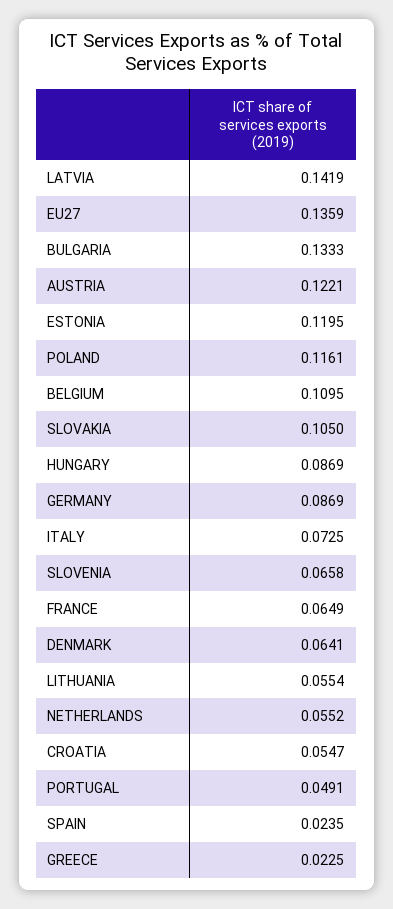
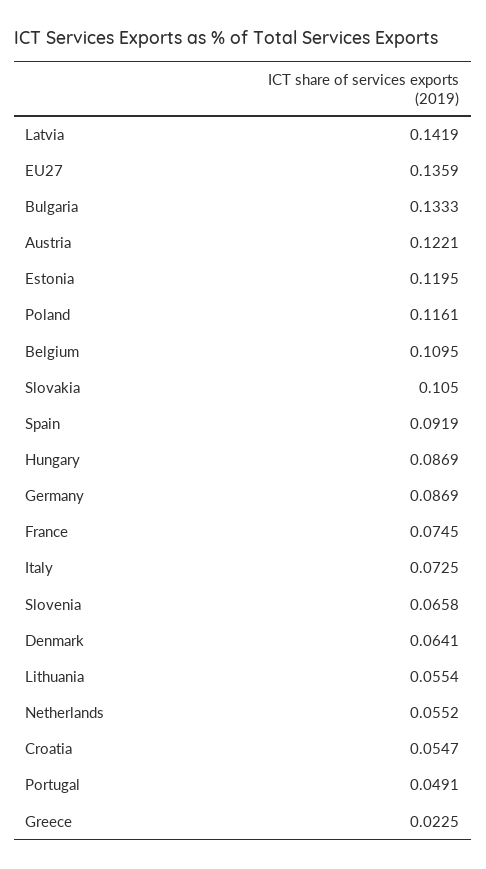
  {
    "LATVIA": 0.1419,
    "EU27": 0.1359,
    "BULGARIA": 0.1333,
    "AUSTRIA": 0.1221,
    "ESTONIA": 0.1195,
    "POLAND": 0.1161,
    "BELGIUM": 0.1095,
    "SLOVAKIA": 0.105,
    "HUNGARY": 0.0869,
    "GERMANY": 0.0869,
    "ITALY": 0.0725,
    "SLOVENIA": 0.0658,
-   "FRANCE": 0.0649,
+   "FRANCE": 0.0745,
    "DENMARK": 0.0641,
    "LITHUANIA": 0.0554,
    "NETHERLANDS": 0.0552,
    "CROATIA": 0.0547,
    "PORTUGAL": 0.0491,
-   "SPAIN": 0.0235,
+   "SPAIN": 0.0919,
    "GREECE": 0.0225
  }

